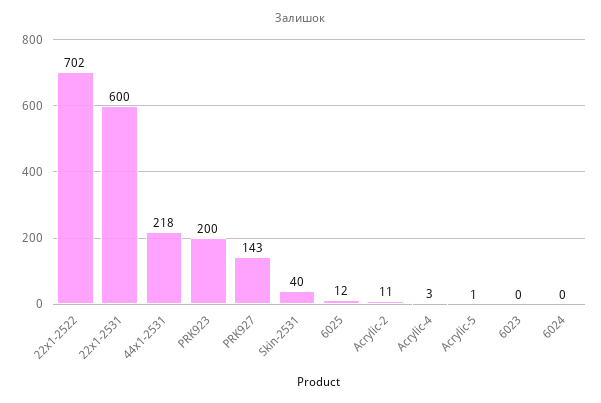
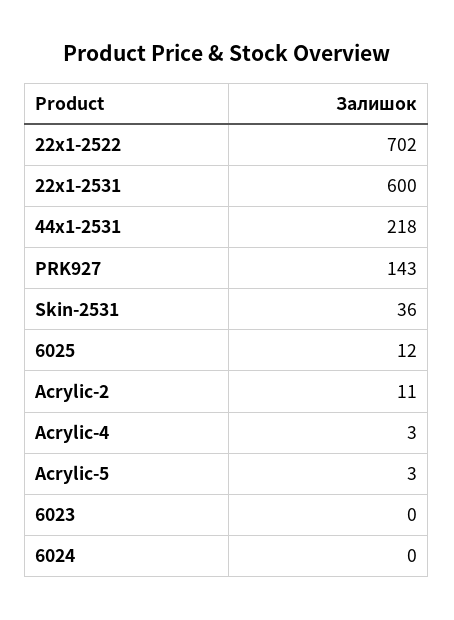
  {
    "22x1-2522": 702,
    "22x1-2531": 600,
    "44x1-2531": 218,
-   "PRK923": 200,
    "PRK927": 143,
-   "Skin-2531": 40,
+   "Skin-2531": 36,
    "6025": 12,
    "Acrylic-2": 11,
    "Acrylic-4": 3,
-   "Acrylic-5": 1,
+   "Acrylic-5": 3,
    "6023": 0,
    "6024": 0
  }

